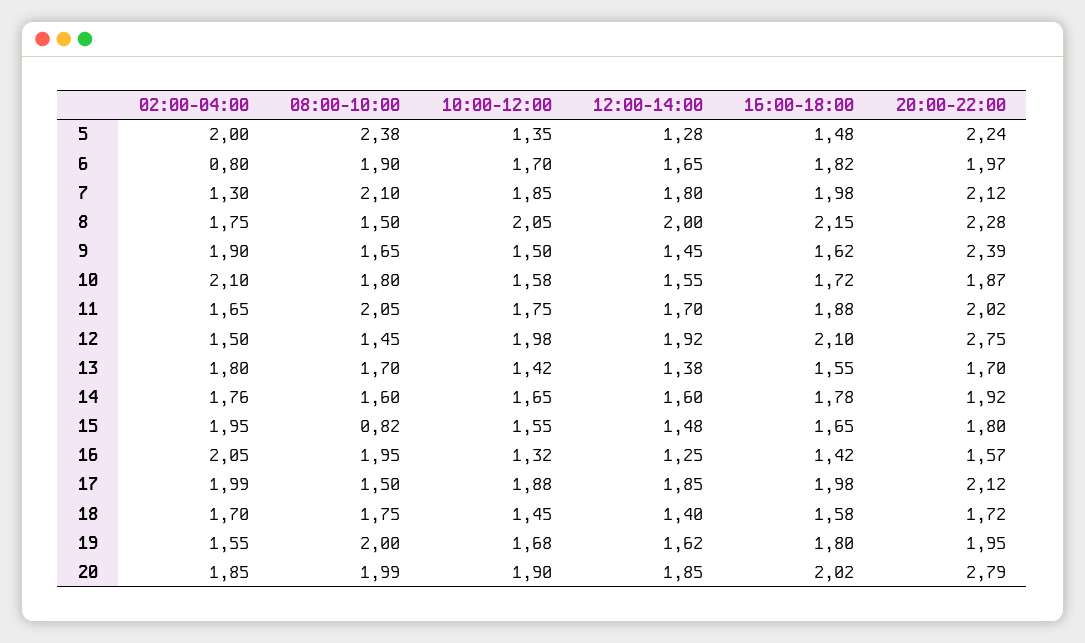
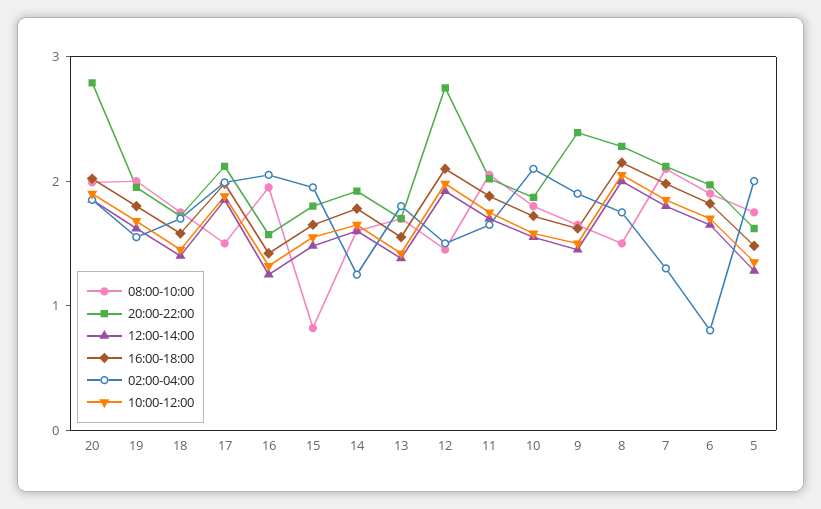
  {
    "02:00-04:00": {
      "5": 2,
      "6": 0.8,
      "7": 1.3,
      "8": 1.75,
      "9": 1.9,
      "10": 2.1,
      "11": 1.65,
      "12": 1.5,
      "13": 1.8,
-     "14": 1.76,
+     "14": 1.2,
      "15": 1.95,
      "16": 2.05,
      "17": 1.99,
      "18": 1.7,
      "19": 1.55,
      "20": 1.85
    },
    "08:00-10:00": {
-     "5": 2.38,
+     "5": 1.8,
      "6": 1.9,
      "7": 2.1,
      "8": 1.5,
      "9": 1.65,
      "10": 1.8,
      "11": 2.05,
      "12": 1.45,
      "13": 1.7,
      "14": 1.6,
      "15": 0.82,
      "16": 1.95,
      "17": 1.5,
      "18": 1.75,
      "19": 2,
      "20": 1.99
    },
    "10:00-12:00": {
      "5": 1.35,
      "6": 1.7,
      "7": 1.85,
      "8": 2.05,
      "9": 1.5,
      "10": 1.58,
      "11": 1.75,
      "12": 1.98,
      "13": 1.42,
      "14": 1.65,
      "15": 1.55,
      "16": 1.32,
      "17": 1.88,
      "18": 1.45,
      "19": 1.68,
      "20": 1.9
    },
    "12:00-14:00": {
      "5": 1.28,
      "6": 1.65,
      "7": 1.8,
      "8": 2,
      "9": 1.45,
      "10": 1.55,
      "11": 1.7,
      "12": 1.92,
      "13": 1.38,
      "14": 1.6,
      "15": 1.48,
      "16": 1.25,
      "17": 1.85,
      "18": 1.4,
      "19": 1.62,
      "20": 1.85
    },
    "16:00-18:00": {
      "5": 1.48,
      "6": 1.82,
      "7": 1.98,
      "8": 2.15,
      "9": 1.62,
      "10": 1.72,
      "11": 1.88,
      "12": 2.1,
      "13": 1.55,
      "14": 1.78,
      "15": 1.65,
      "16": 1.42,
      "17": 1.98,
      "18": 1.58,
      "19": 1.8,
      "20": 2.02
    },
    "20:00-22:00": {
-     "5": 2.24,
+     "5": 1.6,
      "6": 1.97,
      "7": 2.12,
      "8": 2.28,
      "9": 2.39,
      "10": 1.87,
      "11": 2.02,
      "12": 2.75,
      "13": 1.7,
      "14": 1.92,
      "15": 1.8,
      "16": 1.57,
      "17": 2.12,
      "18": 1.72,
      "19": 1.95,
      "20": 2.79
    }
  }

